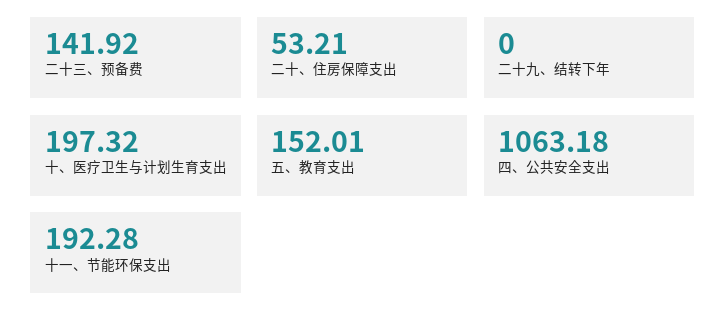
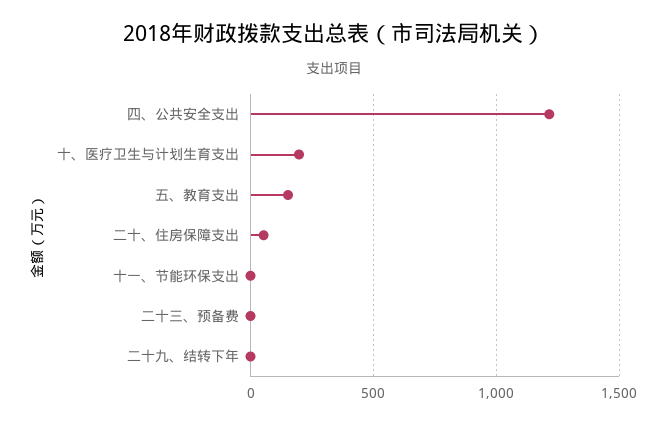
  {
-   "二十三、预备费": 141.92,
+   "二十三、预备费": 0,
    "二十、住房保障支出": 53.21,
    "二十九、结转下年": 0,
    "十、医疗卫生与计划生育支出": 197.32,
    "五、教育支出": 152.01,
-   "四、公共安全支出": 1063.18,
+   "四、公共安全支出": 1200,
-   "十一、节能环保支出": 192.28
+   "十一、节能环保支出": 0
  }

